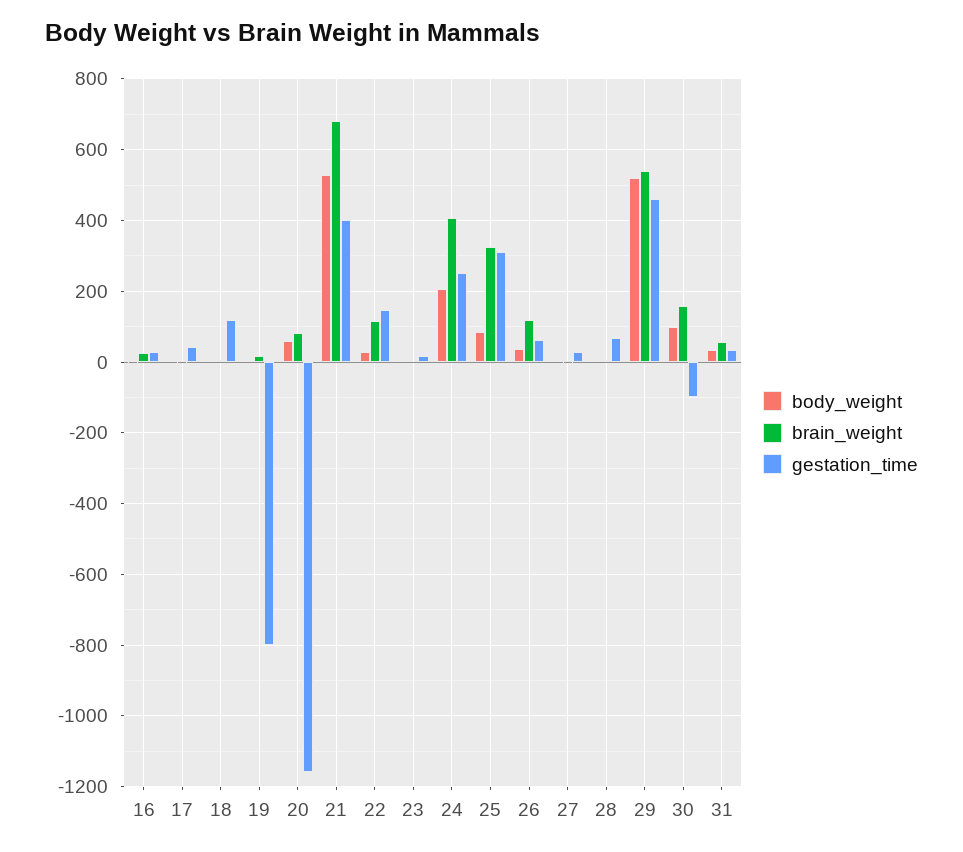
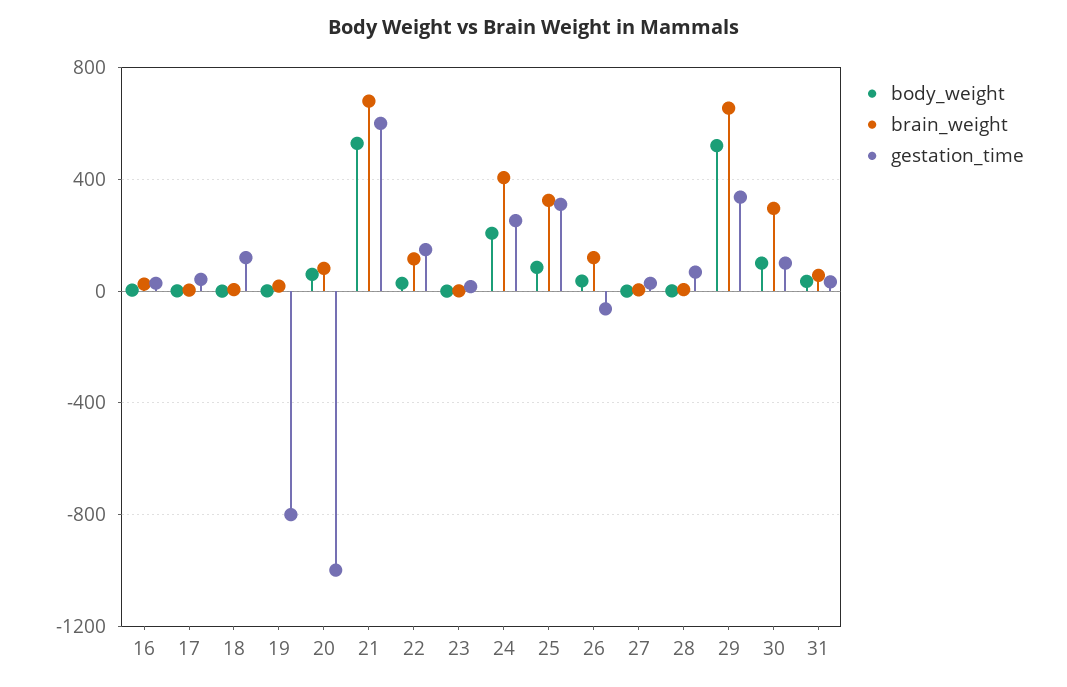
  {
    "body_weight": {
      "16": 0,
      "17": 0,
      "18": 0,
      "19": 0,
      "20": 60,
      "21": 520,
      "22": 20,
      "23": 0,
      "24": 200,
      "25": 80,
      "26": 40,
      "27": 0,
      "28": 0,
      "29": 520,
      "30": 100,
      "31": 40
    },
    "brain_weight": {
      "16": 20,
      "17": 0,
      "18": 0,
      "19": 20,
      "20": 80,
      "21": 680,
      "22": 120,
      "23": 0,
      "24": 400,
      "25": 320,
      "26": 120,
      "27": 0,
      "28": 0,
-     "29": 540,
+     "29": 650,
-     "30": 160,
+     "30": 300,
      "31": 60
    },
    "gestation_time": {
      "16": 20,
      "17": 40,
      "18": 120,
      "19": -800,
-     "20": -1160,
+     "20": -1000,
-     "21": 400,
+     "21": 600,
      "22": 140,
      "23": 20,
      "24": 260,
      "25": 320,
-     "26": 60,
+     "26": -50,
      "27": 20,
      "28": 60,
-     "29": 460,
+     "29": 350,
-     "30": -100,
+     "30": 100,
      "31": 40
    }
  }

